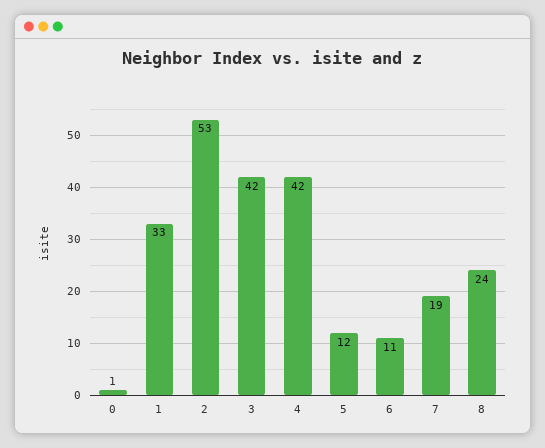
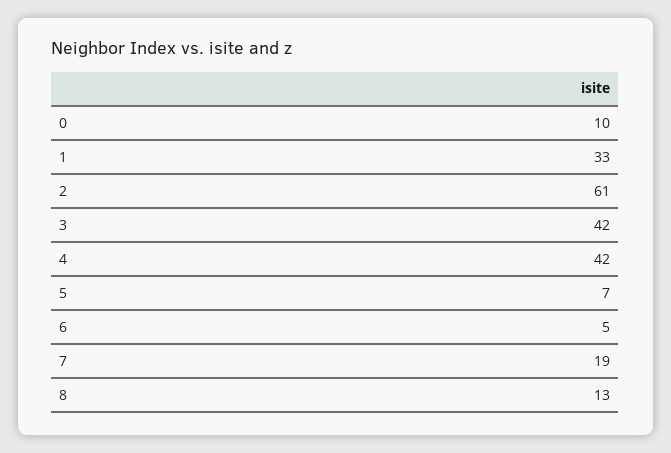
  {
-   "0": 1,
+   "0": 10,
    "1": 33,
-   "2": 53,
+   "2": 61,
    "3": 42,
    "4": 42,
-   "5": 12,
+   "5": 7,
-   "6": 11,
+   "6": 5,
    "7": 19,
-   "8": 24
+   "8": 13
  }

